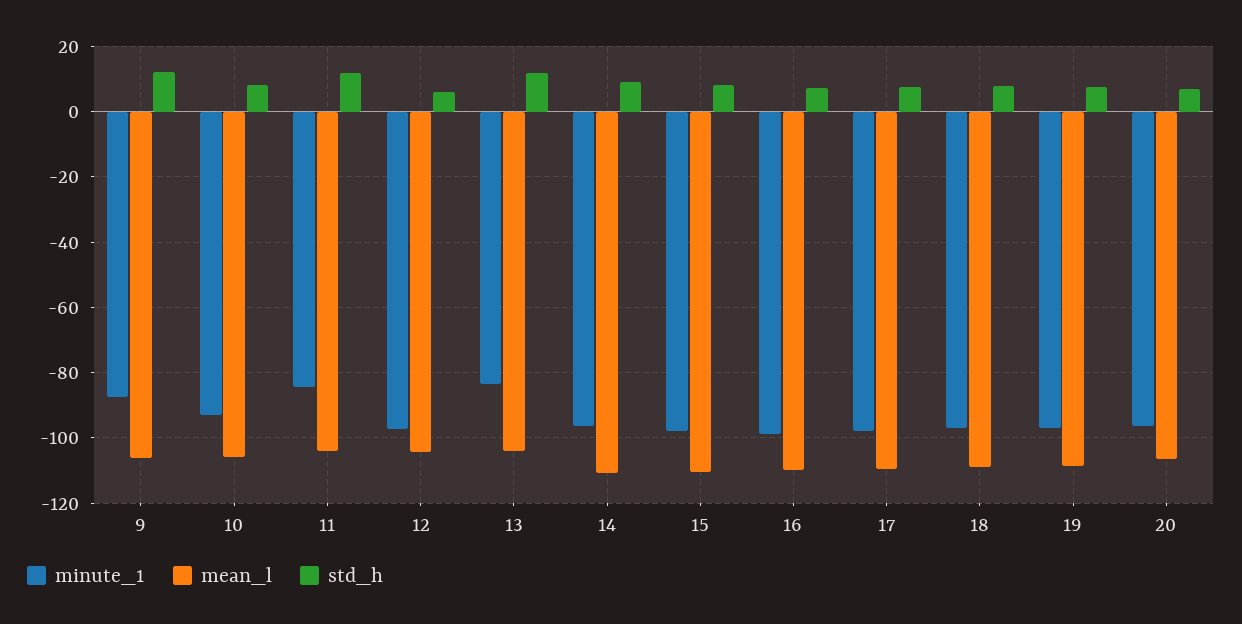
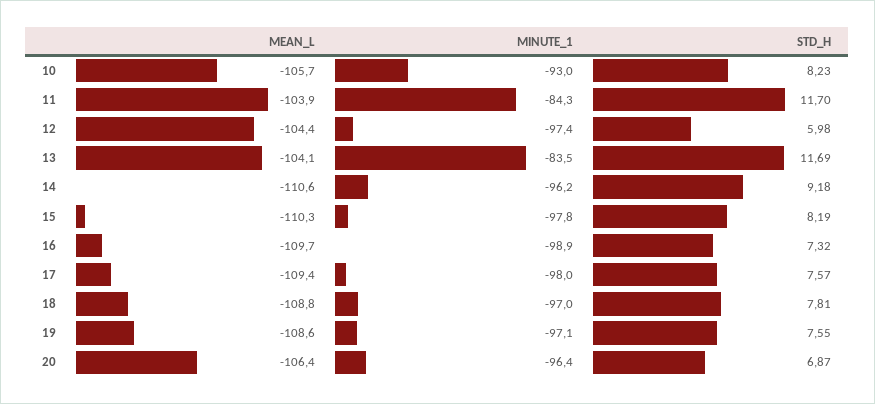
  {
    "minute_1": {
-     "9": -88,
      "10": -93,
      "11": -84.3,
      "12": -97.4,
      "13": -83.5,
      "14": -96.2,
      "15": -97.8,
      "16": -98.9,
      "17": -98,
      "18": -97,
      "19": -97.1,
      "20": -96.4
    },
    "mean_l": {
-     "9": -106,
      "10": -105.7,
      "11": -103.9,
      "12": -104.4,
      "13": -104.1,
      "14": -110.6,
      "15": -110.3,
      "16": -109.7,
      "17": -109.4,
      "18": -108.8,
      "19": -108.6,
      "20": -106.4
    },
    "std_h": {
-     "9": 12,
      "10": 8.23,
      "11": 11.7,
      "12": 5.98,
      "13": 11.69,
      "14": 9.18,
      "15": 8.19,
      "16": 7.32,
      "17": 7.57,
      "18": 7.81,
      "19": 7.55,
      "20": 6.87
    }
  }

